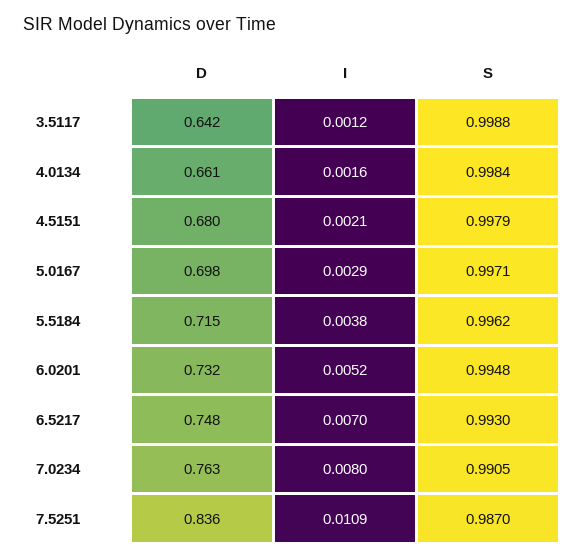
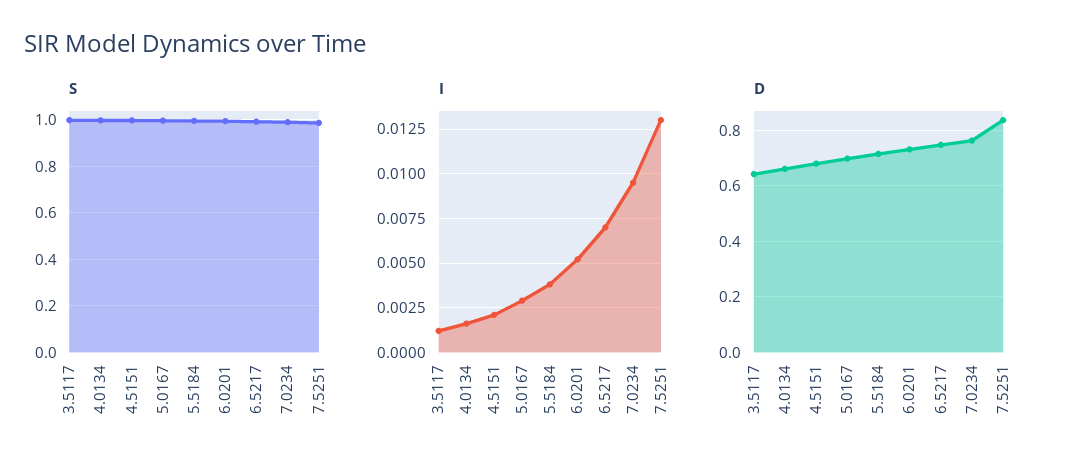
  {
    "D": {
      "3.5117": 0.642,
      "4.0134": 0.661,
      "4.5151": 0.68,
      "5.0167": 0.698,
      "5.5184": 0.715,
      "6.0201": 0.732,
      "6.5217": 0.748,
      "7.0234": 0.763,
      "7.5251": 0.836
    },
    "I": {
      "3.5117": 0.0012,
      "4.0134": 0.0016,
      "4.5151": 0.0021,
      "5.0167": 0.0029,
      "5.5184": 0.0038,
      "6.0201": 0.0052,
      "6.5217": 0.007,
-     "7.0234": 0.008,
+     "7.0234": 0.0095,
-     "7.5251": 0.0109
+     "7.5251": 0.013
    },
    "S": {
      "3.5117": 0.9988,
      "4.0134": 0.9984,
      "4.5151": 0.9979,
      "5.0167": 0.9971,
      "5.5184": 0.9962,
      "6.0201": 0.9948,
      "6.5217": 0.993,
      "7.0234": 0.9905,
      "7.5251": 0.987
    }
  }

